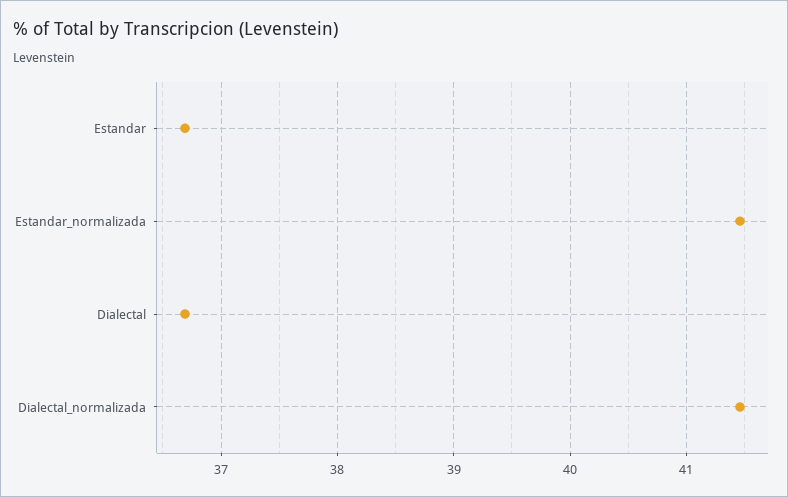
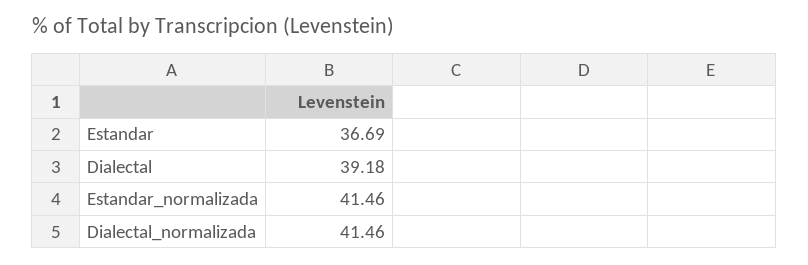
  {
    "Estandar": 36.69,
    "Estandar_normalizada": 41.46,
-   "Dialectal": 36.7,
+   "Dialectal": 39.18,
    "Dialectal_normalizada": 41.46
  }

